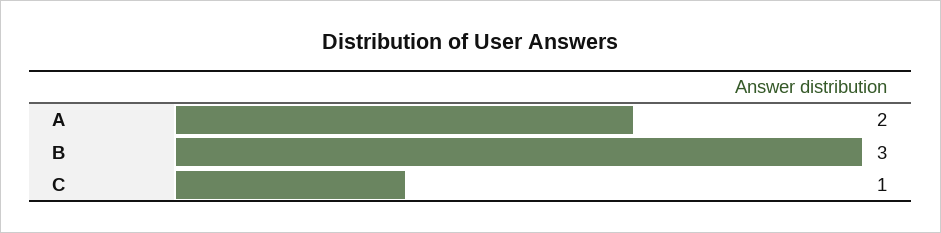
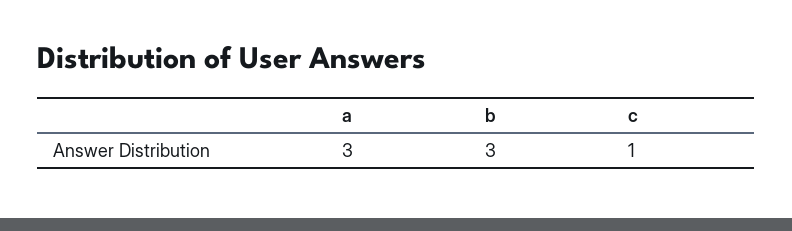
  {
-   "A": 2,
+   "A": 3,
    "B": 3,
    "C": 1
  }

